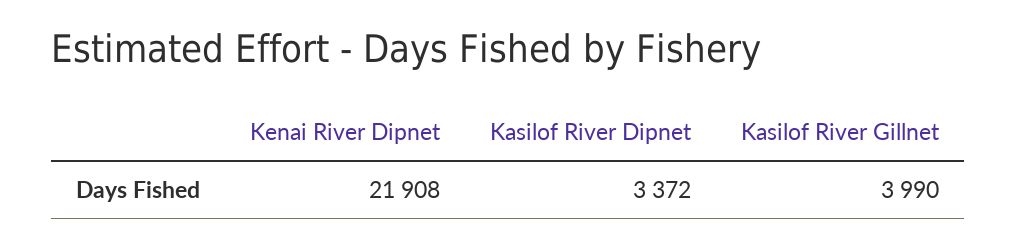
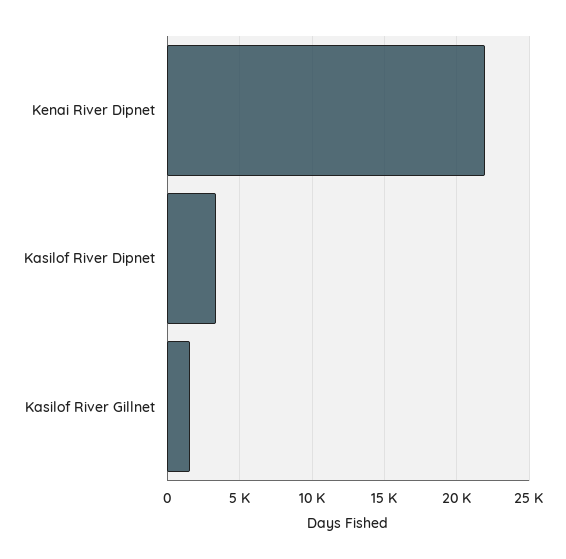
  {
    "Kenai River Dipnet": 21908,
    "Kasilof River Dipnet": 3372,
-   "Kasilof River Gillnet": 3990
+   "Kasilof River Gillnet": 1500
  }

